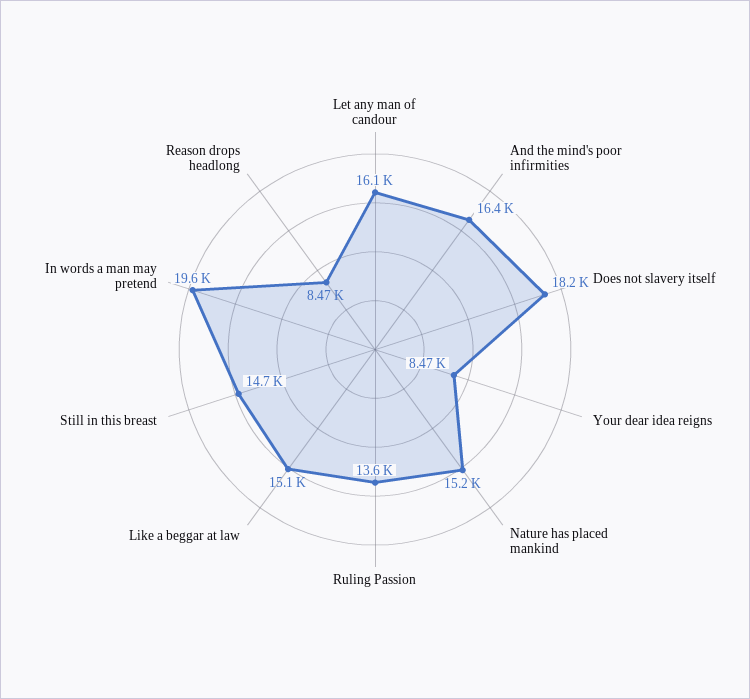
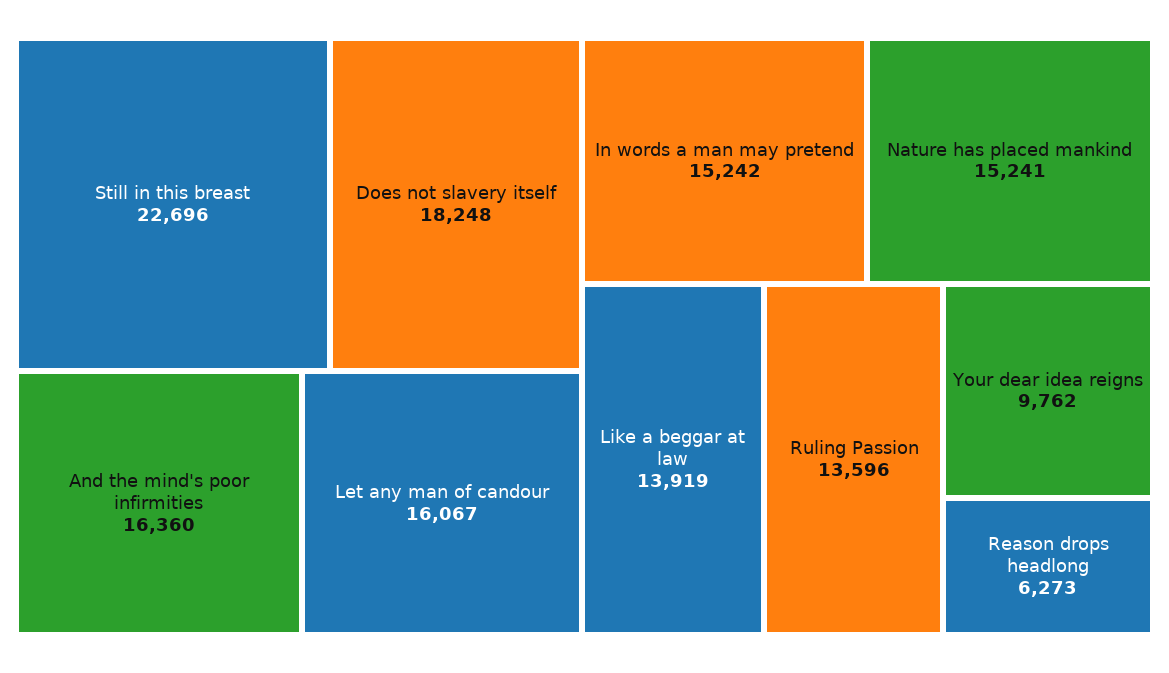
  {
    "Let any man of candour": 16067,
    "And the mind's poor infirmities": 16360,
    "Does not slavery itself": 18248,
-   "Your dear idea reigns": 8470,
+   "Your dear idea reigns": 9762,
    "Nature has placed mankind": 15241,
    "Ruling Passion": 13596,
-   "Like a beggar at law": 15100,
+   "Like a beggar at law": 13919,
-   "Still in this breast": 14700,
+   "Still in this breast": 22696,
-   "In words a man may pretend": 19600,
+   "In words a man may pretend": 15242,
-   "Reason drops headlong": 8470
+   "Reason drops headlong": 6273
  }

